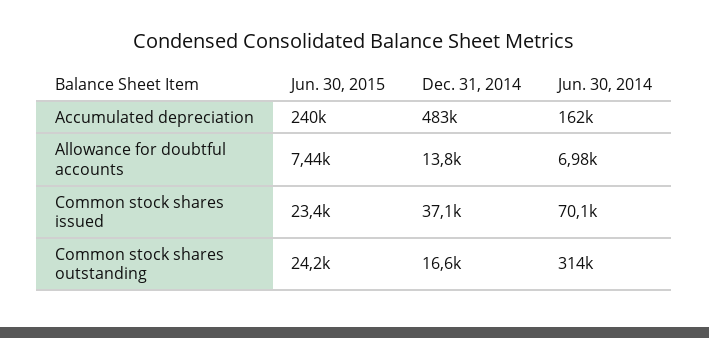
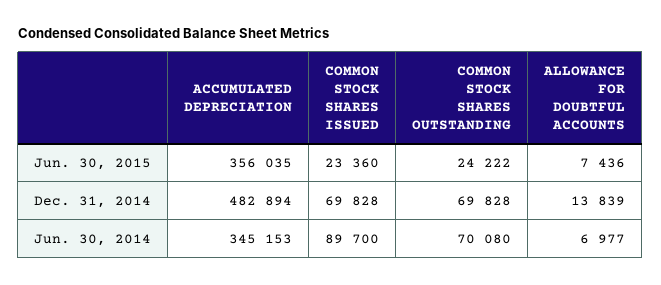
  {
    "Jun. 30, 2015": {
-     "Accumulated depreciation": 240000,
+     "Accumulated depreciation": 356035,
      "Allowance for doubtful accounts": 7436,
      "Common stock shares issued": 23360,
      "Common stock shares outstanding": 24222
    },
    "Dec. 31, 2014": {
      "Accumulated depreciation": 482894,
      "Allowance for doubtful accounts": 13839,
-     "Common stock shares issued": 37100,
+     "Common stock shares issued": 69828,
-     "Common stock shares outstanding": 16600
+     "Common stock shares outstanding": 69828
    },
    "Jun. 30, 2014": {
-     "Accumulated depreciation": 162000,
+     "Accumulated depreciation": 345153,
      "Allowance for doubtful accounts": 6977,
-     "Common stock shares issued": 70100,
+     "Common stock shares issued": 89700,
-     "Common stock shares outstanding": 314000
+     "Common stock shares outstanding": 70080
    }
  }

